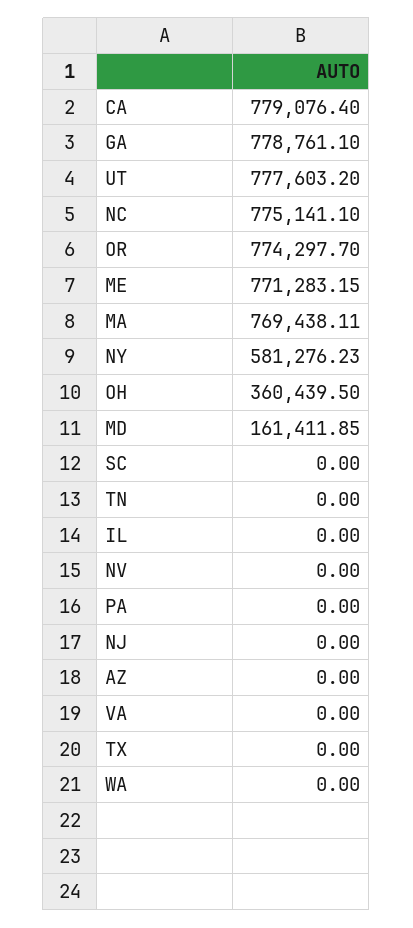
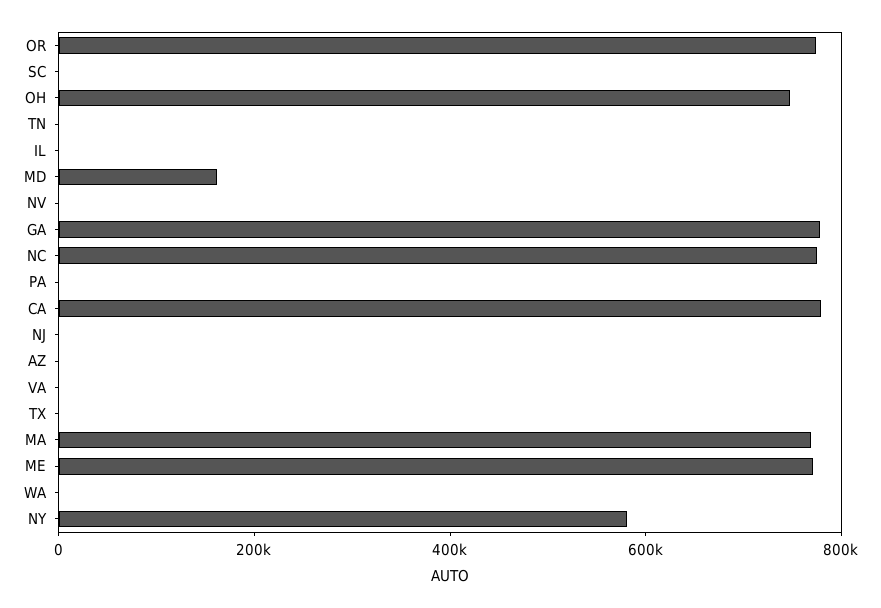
  {
    "CA": 779076.4,
    "GA": 778761.1,
-   "UT": 777603.2,
    "NC": 775141.1,
    "OR": 774297.7,
    "ME": 771283.15,
    "MA": 769438.11,
    "NY": 581276.23,
-   "OH": 360439.5,
+   "OH": 750000,
    "MD": 161411.85,
    "SC": 0,
    "TN": 0,
    "IL": 0,
    "NV": 0,
    "PA": 0,
    "NJ": 0,
    "AZ": 0,
    "VA": 0,
    "TX": 0,
    "WA": 0
  }

